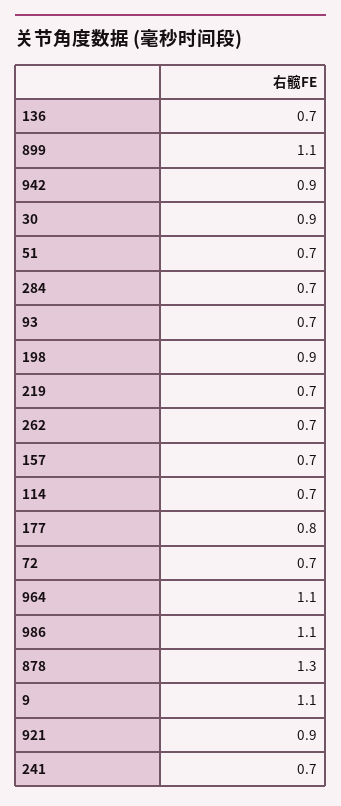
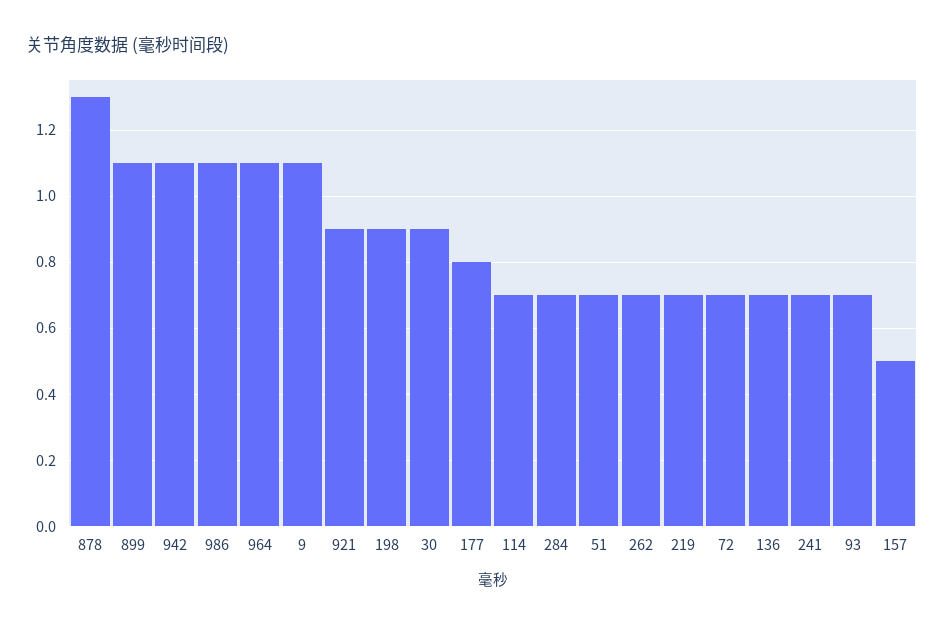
  {
    "136": 0.7,
    "899": 1.1,
-   "942": 0.9,
+   "942": 1.1,
    "30": 0.9,
    "51": 0.7,
    "284": 0.7,
    "93": 0.7,
    "198": 0.9,
    "219": 0.7,
    "262": 0.7,
-   "157": 0.7,
+   "157": 0.5,
    "114": 0.7,
    "177": 0.8,
    "72": 0.7,
    "964": 1.1,
    "986": 1.1,
    "878": 1.3,
    "9": 1.1,
    "921": 0.9,
    "241": 0.7
  }

